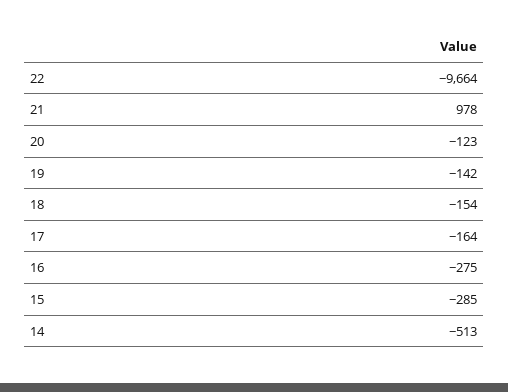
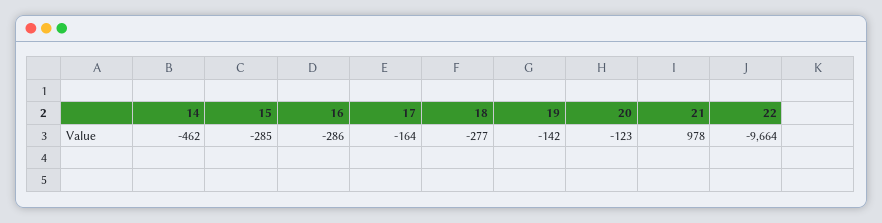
  {
    "22": -9664,
    "21": 978,
    "20": -123,
    "19": -142,
-   "18": -154,
+   "18": -277,
    "17": -164,
-   "16": -275,
+   "16": -286,
    "15": -285,
-   "14": -513
+   "14": -462
  }

